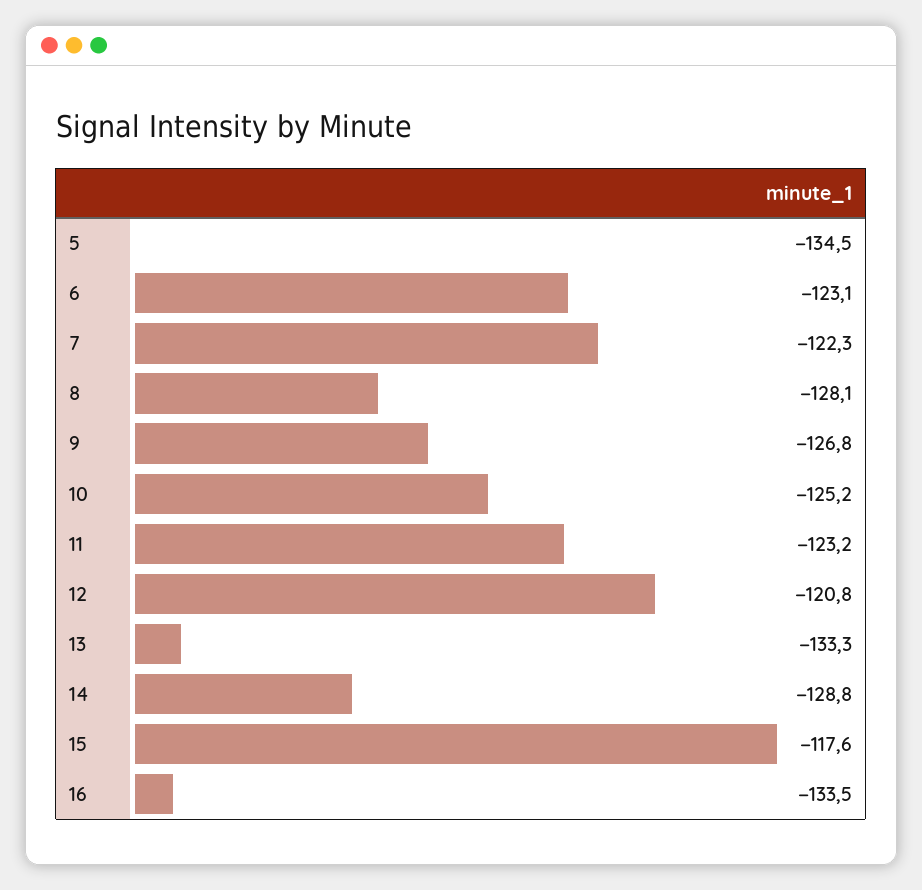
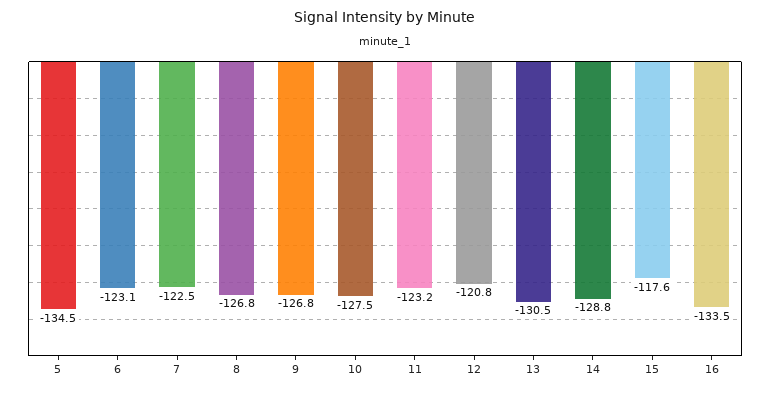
  {
    "5": -134.5,
    "6": -123.1,
-   "7": -122.3,
+   "7": -122.5,
-   "8": -128.1,
+   "8": -126.8,
    "9": -126.8,
-   "10": -125.2,
+   "10": -127.5,
    "11": -123.2,
    "12": -120.8,
-   "13": -133.3,
+   "13": -130.5,
    "14": -128.8,
    "15": -117.6,
    "16": -133.5
  }

